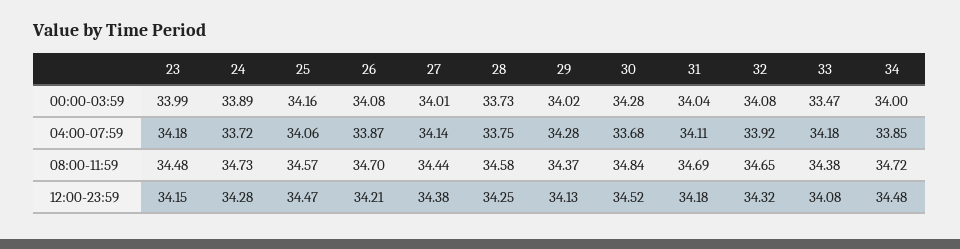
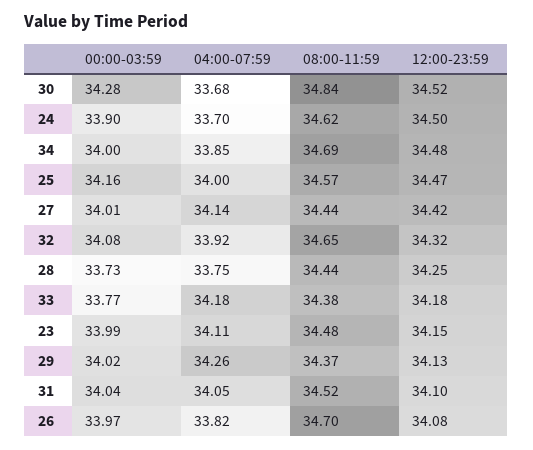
  {
    "23": {
      "00:00-03:59": 33.99,
-     "04:00-07:59": 34.18,
+     "04:00-07:59": 34.11,
      "08:00-11:59": 34.48,
      "12:00-23:59": 34.15
    },
    "24": {
-     "00:00-03:59": 33.89,
+     "00:00-03:59": 33.9,
-     "04:00-07:59": 33.72,
+     "04:00-07:59": 33.7,
-     "08:00-11:59": 34.73,
+     "08:00-11:59": 34.62,
-     "12:00-23:59": 34.28
+     "12:00-23:59": 34.5
    },
    "25": {
      "00:00-03:59": 34.16,
-     "04:00-07:59": 34.06,
+     "04:00-07:59": 34,
      "08:00-11:59": 34.57,
      "12:00-23:59": 34.47
    },
    "26": {
-     "00:00-03:59": 34.08,
+     "00:00-03:59": 33.97,
-     "04:00-07:59": 33.87,
+     "04:00-07:59": 33.82,
      "08:00-11:59": 34.7,
-     "12:00-23:59": 34.21
+     "12:00-23:59": 34.08
    },
    "27": {
      "00:00-03:59": 34.01,
      "04:00-07:59": 34.14,
      "08:00-11:59": 34.44,
-     "12:00-23:59": 34.38
+     "12:00-23:59": 34.42
    },
    "28": {
      "00:00-03:59": 33.73,
      "04:00-07:59": 33.75,
-     "08:00-11:59": 34.58,
+     "08:00-11:59": 34.44,
      "12:00-23:59": 34.25
    },
    "29": {
      "00:00-03:59": 34.02,
-     "04:00-07:59": 34.28,
+     "04:00-07:59": 34.26,
      "08:00-11:59": 34.37,
      "12:00-23:59": 34.13
    },
    "30": {
      "00:00-03:59": 34.28,
      "04:00-07:59": 33.68,
      "08:00-11:59": 34.84,
      "12:00-23:59": 34.52
    },
    "31": {
      "00:00-03:59": 34.04,
-     "04:00-07:59": 34.11,
+     "04:00-07:59": 34.05,
-     "08:00-11:59": 34.69,
+     "08:00-11:59": 34.52,
-     "12:00-23:59": 34.18
+     "12:00-23:59": 34.1
    },
    "32": {
      "00:00-03:59": 34.08,
      "04:00-07:59": 33.92,
      "08:00-11:59": 34.65,
      "12:00-23:59": 34.32
    },
    "33": {
-     "00:00-03:59": 33.47,
+     "00:00-03:59": 33.77,
      "04:00-07:59": 34.18,
      "08:00-11:59": 34.38,
-     "12:00-23:59": 34.08
+     "12:00-23:59": 34.18
    },
    "34": {
      "00:00-03:59": 34,
      "04:00-07:59": 33.85,
-     "08:00-11:59": 34.72,
+     "08:00-11:59": 34.69,
      "12:00-23:59": 34.48
    }
  }

